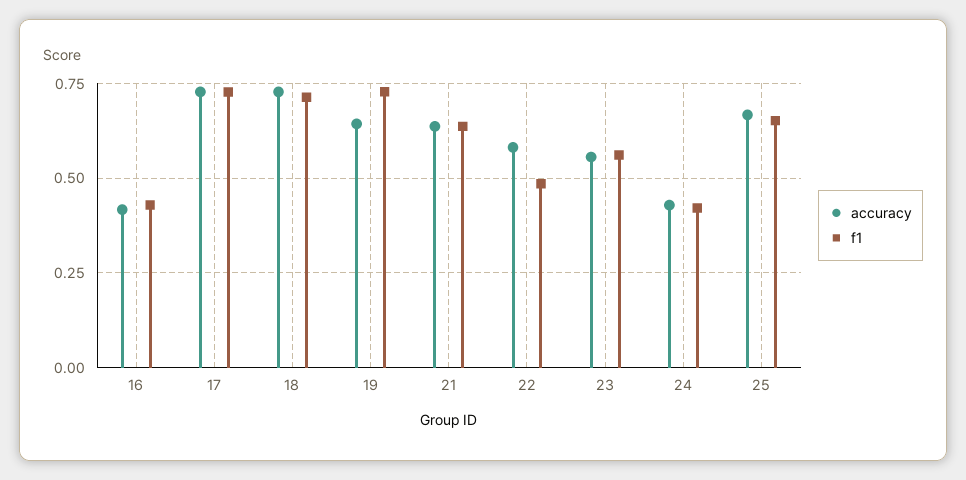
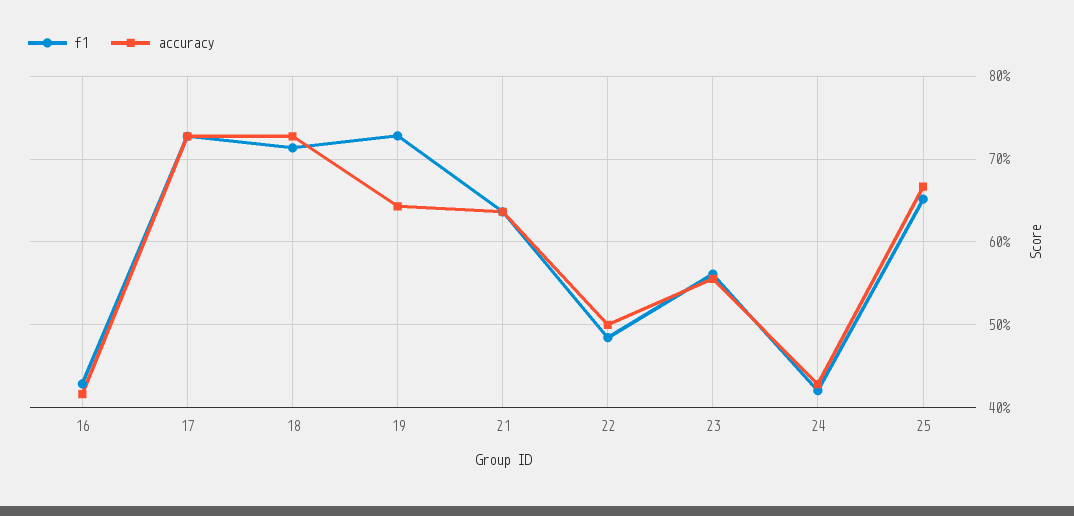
  {
    "accuracy": {
      "16": 0.42,
      "17": 0.73,
      "18": 0.73,
      "19": 0.64,
      "21": 0.64,
-     "22": 0.575,
+     "22": 0.5,
      "23": 0.56,
      "24": 0.43,
      "25": 0.67
    },
    "f1": {
      "16": 0.43,
      "17": 0.73,
      "18": 0.71,
      "19": 0.73,
      "21": 0.64,
      "22": 0.48,
      "23": 0.56,
      "24": 0.42,
      "25": 0.65
    }
  }

